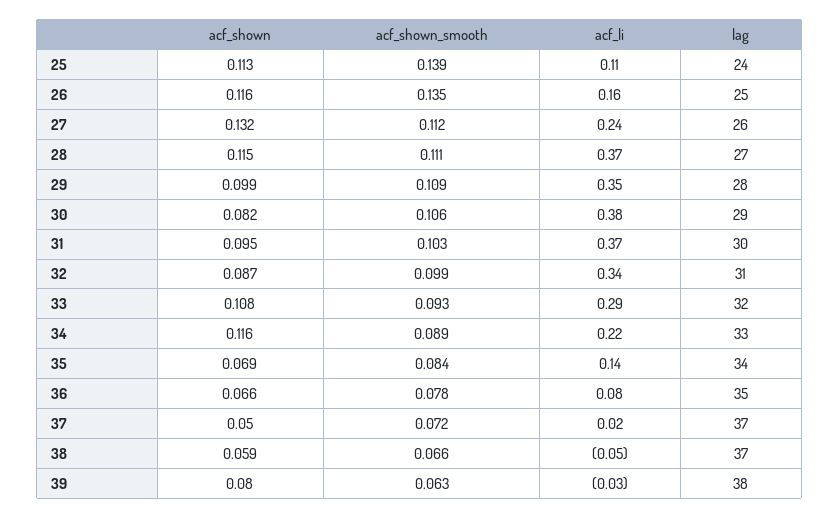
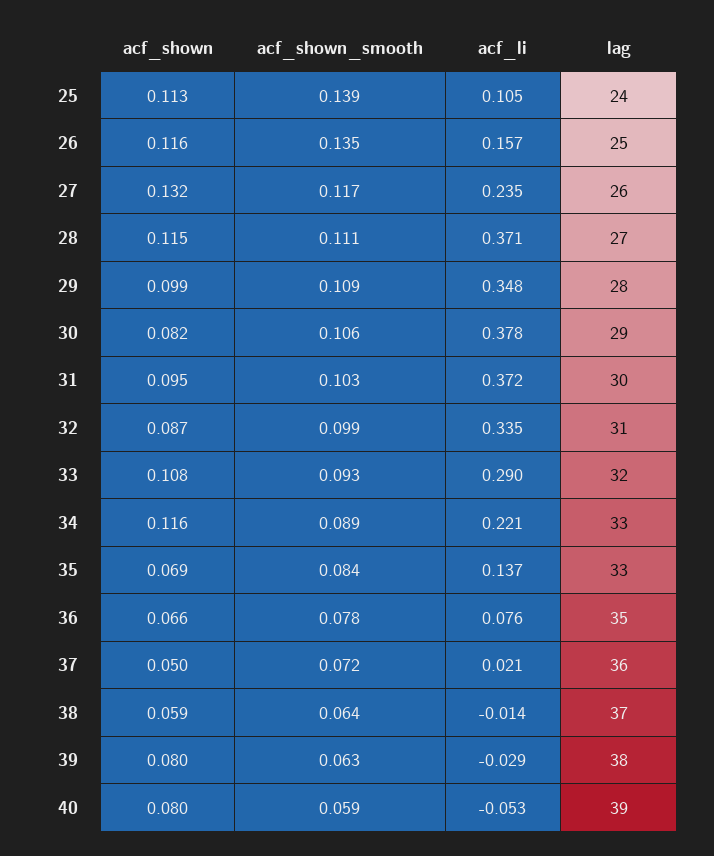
  {
    "acf_shown": {
      "25": 0.113,
      "26": 0.116,
      "27": 0.132,
      "28": 0.115,
      "29": 0.099,
      "30": 0.082,
      "31": 0.095,
      "32": 0.087,
      "33": 0.108,
      "34": 0.116,
      "35": 0.069,
      "36": 0.066,
      "37": 0.05,
      "38": 0.059,
-     "39": 0.08
+     "39": 0.08,
+     "40": 0.08
    },
    "acf_shown_smooth": {
      "25": 0.139,
      "26": 0.135,
-     "27": 0.112,
+     "27": 0.117,
      "28": 0.111,
      "29": 0.109,
      "30": 0.106,
      "31": 0.103,
      "32": 0.099,
      "33": 0.093,
      "34": 0.089,
      "35": 0.084,
      "36": 0.078,
      "37": 0.072,
-     "38": 0.066,
+     "38": 0.064,
-     "39": 0.063
+     "39": 0.063,
+     "40": 0.059
    },
    "acf_li": {
      "25": 0.105,
      "26": 0.157,
      "27": 0.235,
      "28": 0.371,
      "29": 0.348,
      "30": 0.378,
      "31": 0.372,
      "32": 0.335,
      "33": 0.29,
      "34": 0.221,
      "35": 0.137,
      "36": 0.076,
      "37": 0.021,
-     "38": -0.05,
+     "38": -0.014,
-     "39": -0.029
+     "39": -0.029,
+     "40": -0.053
    },
    "lag": {
      "25": 24,
      "26": 25,
      "27": 26,
      "28": 27,
      "29": 28,
      "30": 29,
      "31": 30,
      "32": 31,
      "33": 32,
      "34": 33,
-     "35": 34,
+     "35": 33,
      "36": 35,
-     "37": 37,
+     "37": 36,
      "38": 37,
-     "39": 38
+     "39": 38,
+     "40": 39
    }
  }

